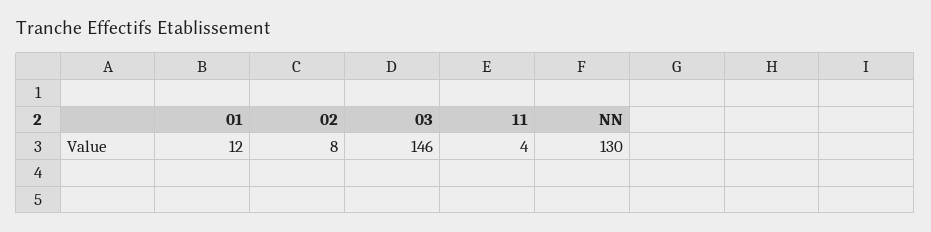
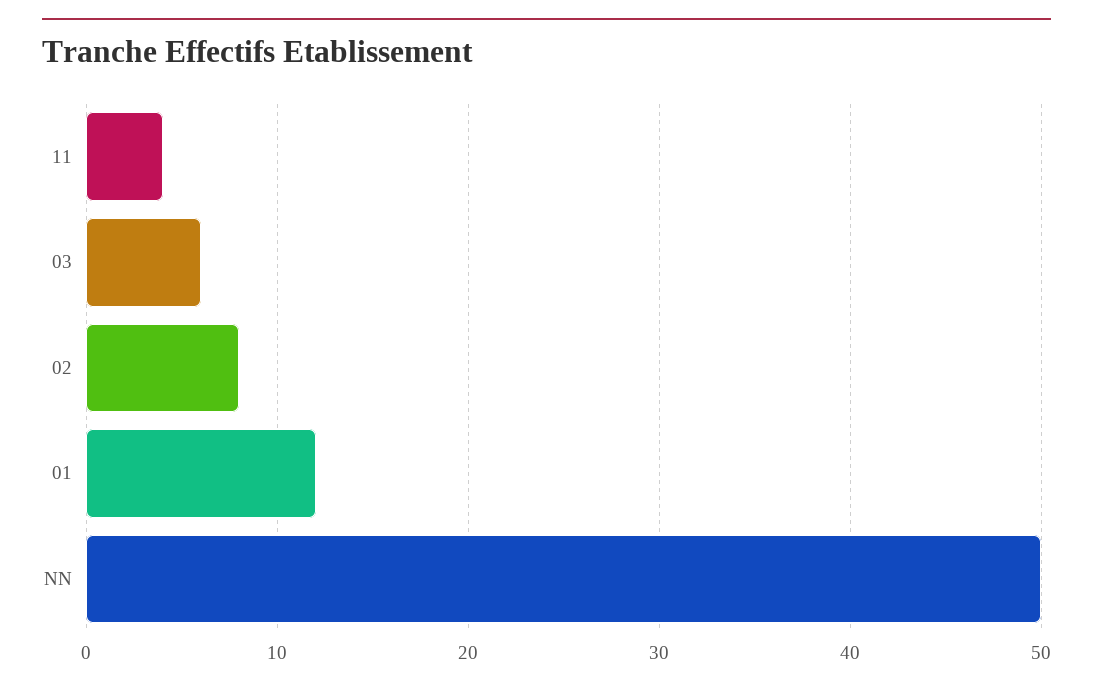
  {
    "01": 12,
    "02": 8,
-   "03": 146,
+   "03": 6,
    "11": 4,
-   "NN": 130
+   "NN": 50
  }

